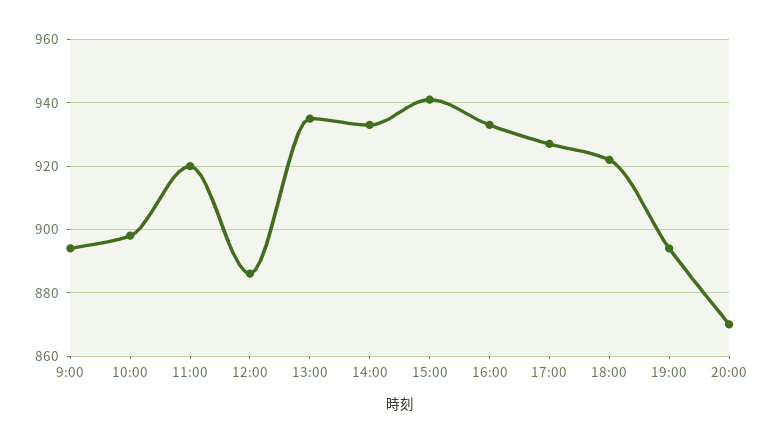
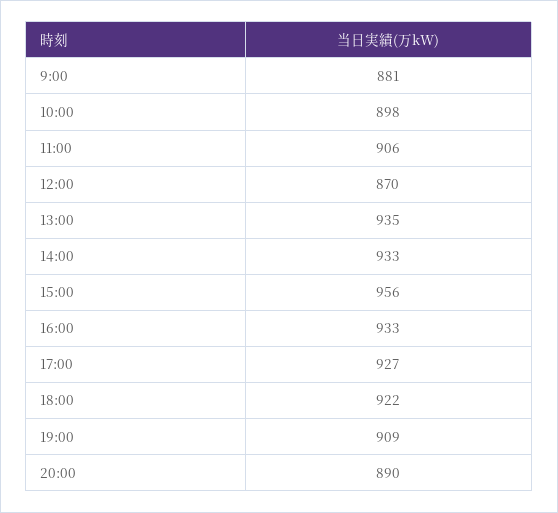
  {
-   "9:00": 895,
+   "9:00": 881,
    "10:00": 898,
-   "11:00": 920,
+   "11:00": 906,
-   "12:00": 885,
+   "12:00": 870,
    "13:00": 935,
    "14:00": 933,
-   "15:00": 940,
+   "15:00": 956,
    "16:00": 933,
    "17:00": 927,
    "18:00": 922,
-   "19:00": 895,
+   "19:00": 909,
-   "20:00": 870
+   "20:00": 890
  }

